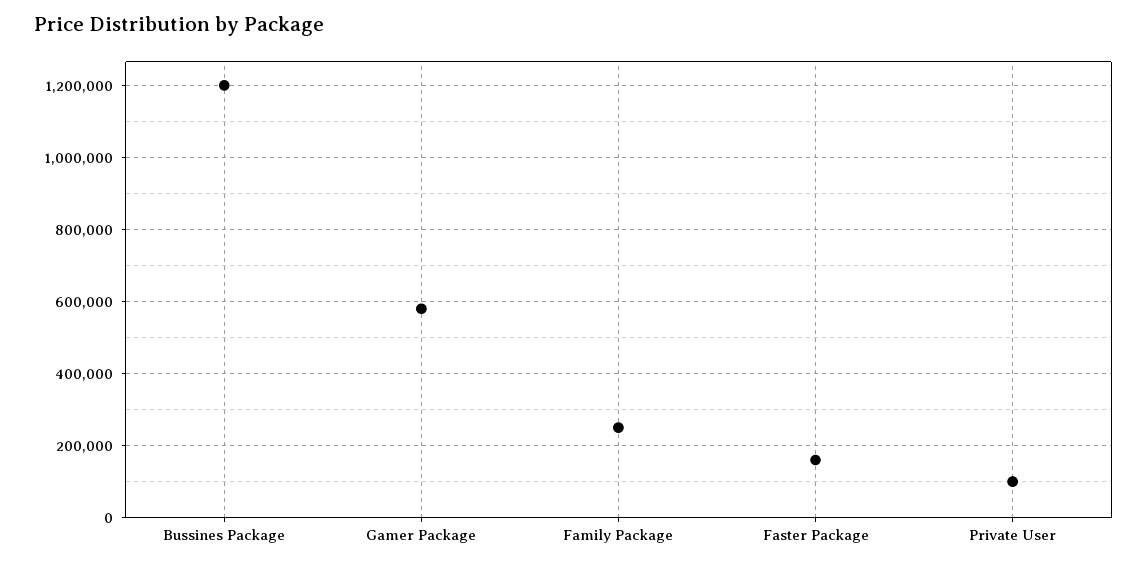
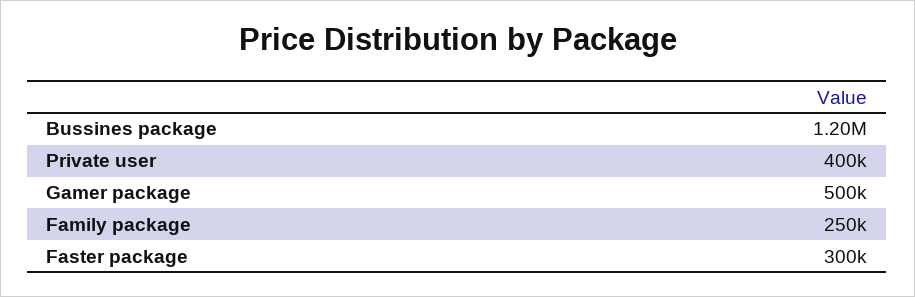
  {
    "Bussines Package": 1200000,
-   "Gamer Package": 580000,
+   "Gamer Package": 500000,
    "Family Package": 250000,
-   "Faster Package": 160000,
+   "Faster Package": 300000,
-   "Private User": 100000
+   "Private User": 400000
  }

